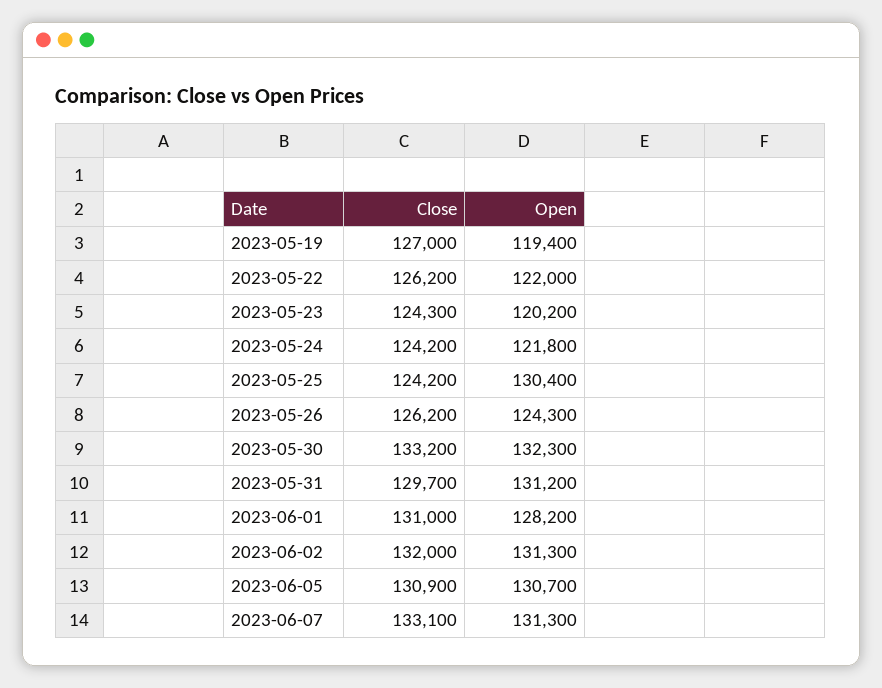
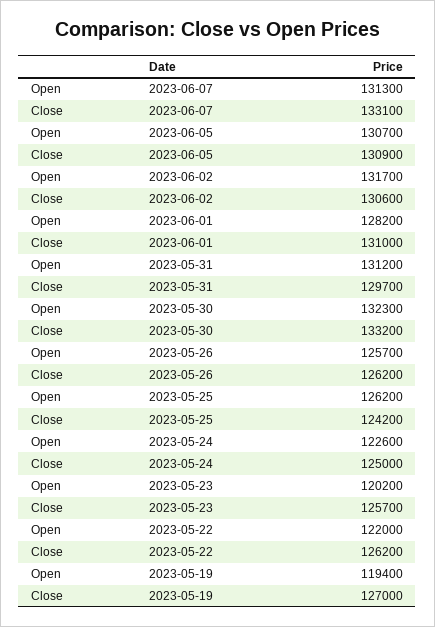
  {
    "Close": {
      "2023-05-19": 127000,
      "2023-05-22": 126200,
-     "2023-05-23": 124300,
+     "2023-05-23": 125700,
-     "2023-05-24": 124200,
+     "2023-05-24": 125000,
      "2023-05-25": 124200,
      "2023-05-26": 126200,
      "2023-05-30": 133200,
      "2023-05-31": 129700,
      "2023-06-01": 131000,
-     "2023-06-02": 132000,
+     "2023-06-02": 130600,
      "2023-06-05": 130900,
      "2023-06-07": 133100
    },
    "Open": {
      "2023-05-19": 119400,
      "2023-05-22": 122000,
      "2023-05-23": 120200,
-     "2023-05-24": 121800,
+     "2023-05-24": 122600,
-     "2023-05-25": 130400,
+     "2023-05-25": 126200,
-     "2023-05-26": 124300,
+     "2023-05-26": 125700,
      "2023-05-30": 132300,
      "2023-05-31": 131200,
      "2023-06-01": 128200,
-     "2023-06-02": 131300,
+     "2023-06-02": 131700,
      "2023-06-05": 130700,
      "2023-06-07": 131300
    }
  }

